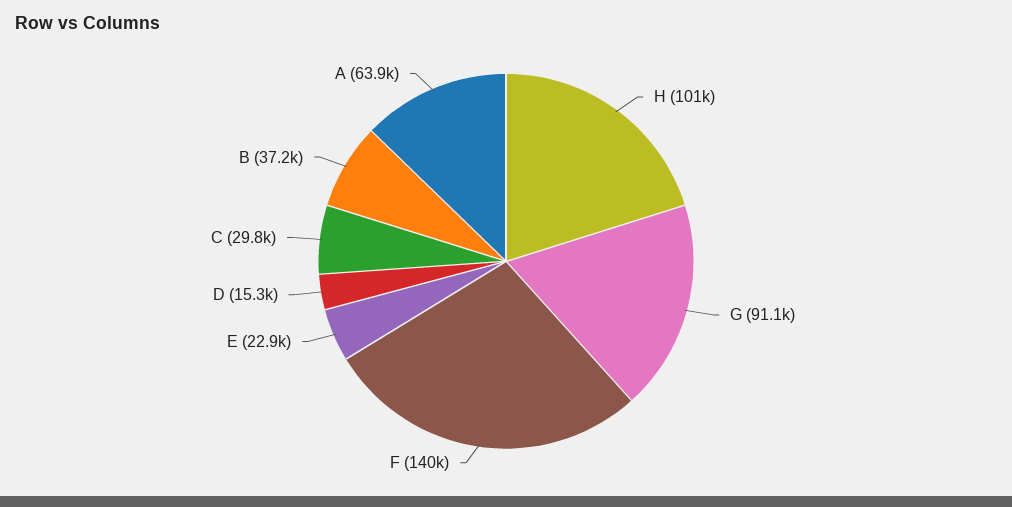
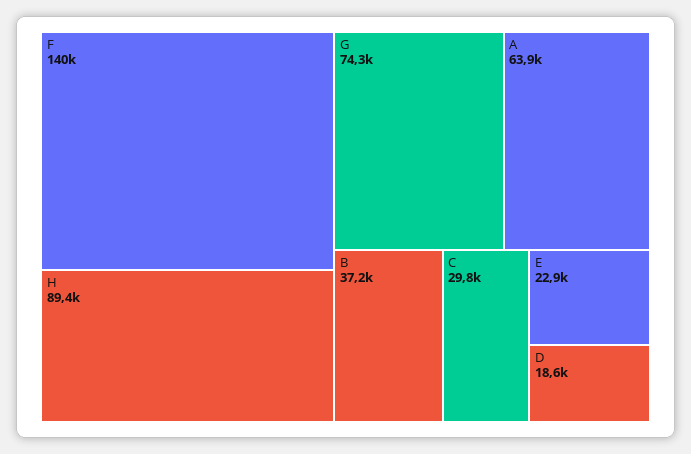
  {
-   "H": 101000,
+   "H": 89400,
-   "G": 91100,
+   "G": 74300,
    "F": 140000,
    "E": 22900,
-   "D": 15300,
+   "D": 18600,
    "C": 29800,
    "B": 37200,
    "A": 63900
  }

